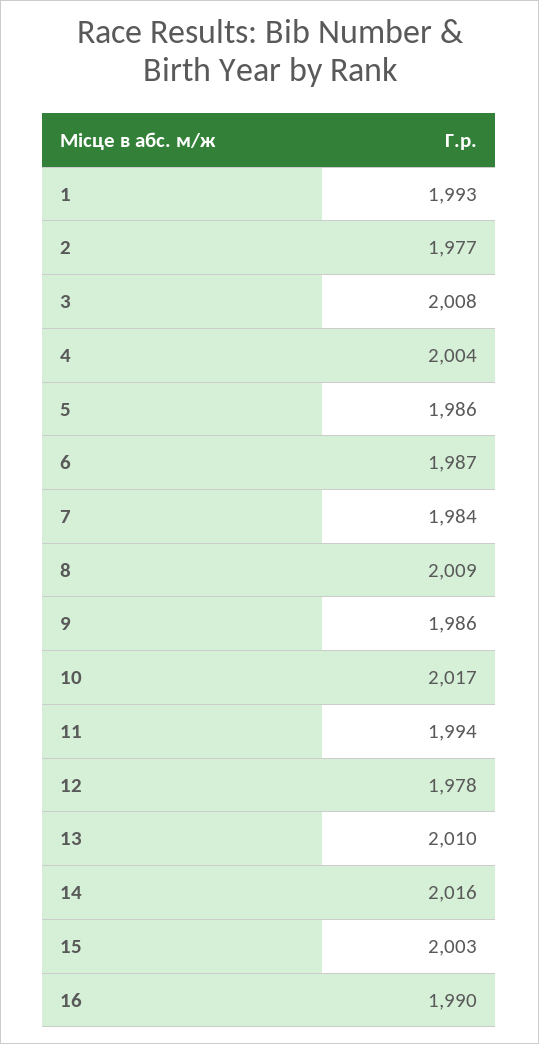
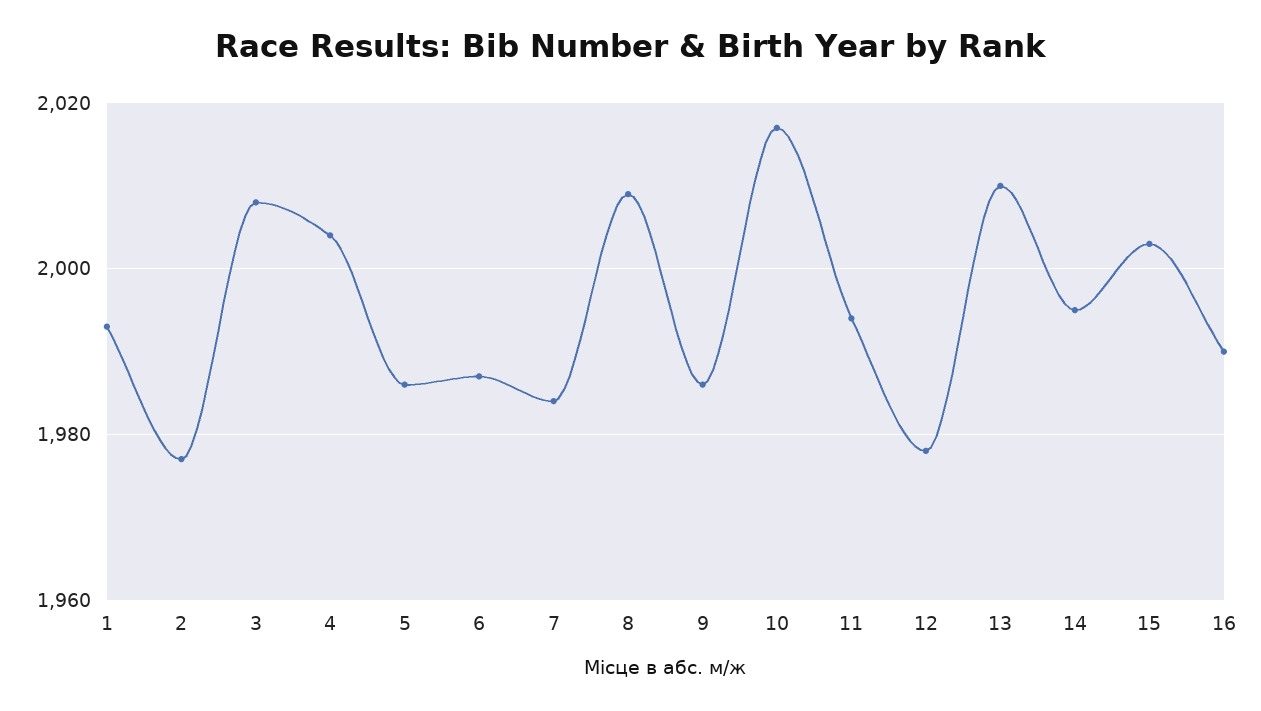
  {
    "1": 1993,
    "2": 1977,
    "3": 2008,
    "4": 2004,
    "5": 1986,
    "6": 1987,
    "7": 1984,
    "8": 2009,
    "9": 1986,
    "10": 2017,
    "11": 1994,
    "12": 1978,
    "13": 2010,
-   "14": 2016,
+   "14": 1995,
    "15": 2003,
    "16": 1990
  }

